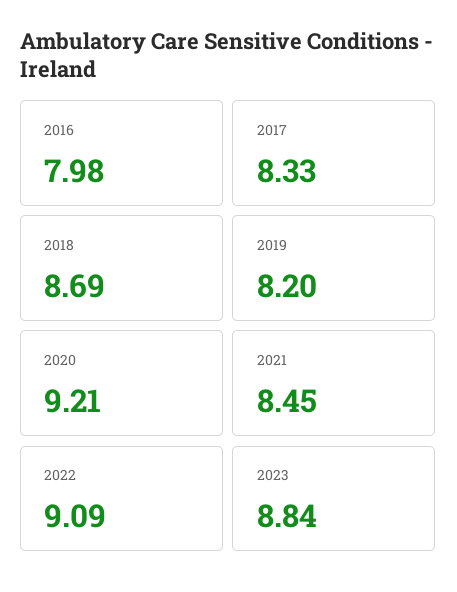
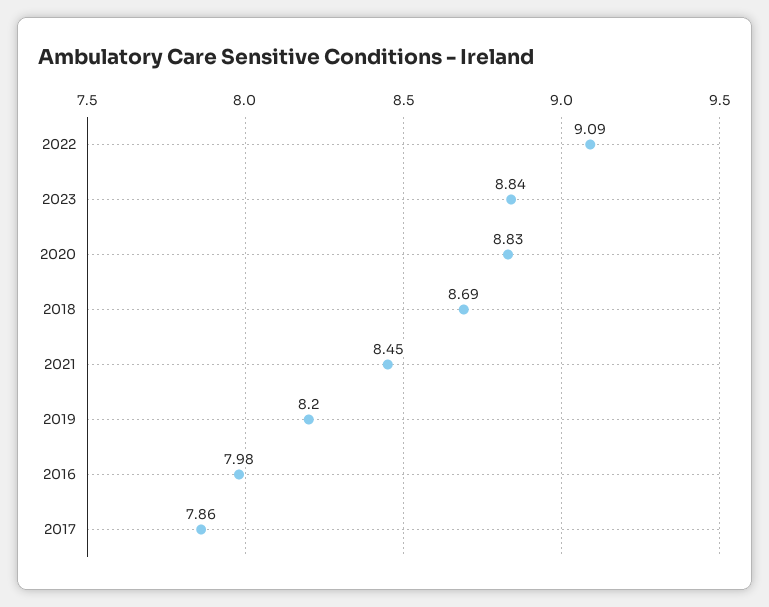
  {
    "2016": 7.98,
-   "2017": 8.33,
+   "2017": 7.86,
    "2018": 8.69,
    "2019": 8.2,
-   "2020": 9.21,
+   "2020": 8.83,
    "2021": 8.45,
    "2022": 9.09,
    "2023": 8.84
  }

